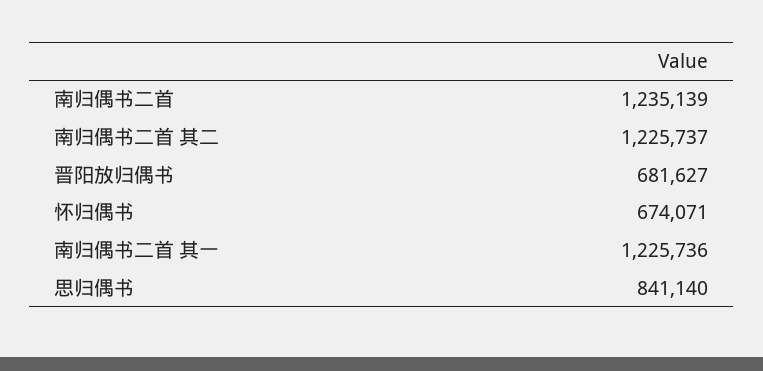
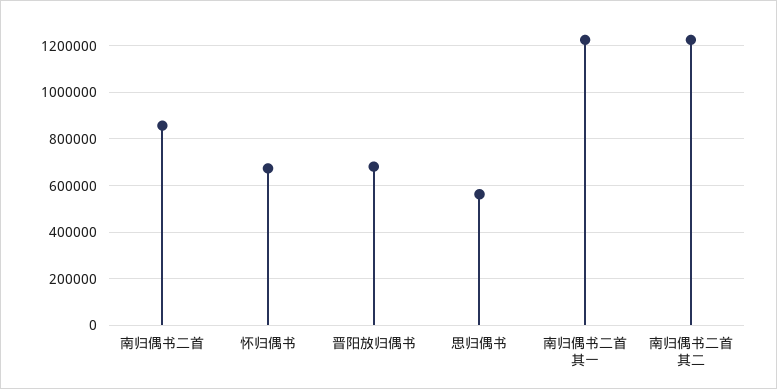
  {
-   "南归偶书二首": 1235139,
+   "南归偶书二首": 850000,
    "南归偶书二首 其二": 1225737,
    "晋阳放归偶书": 681627,
    "怀归偶书": 674071,
    "南归偶书二首 其一": 1225736,
-   "思归偶书": 841140
+   "思归偶书": 550000
  }

